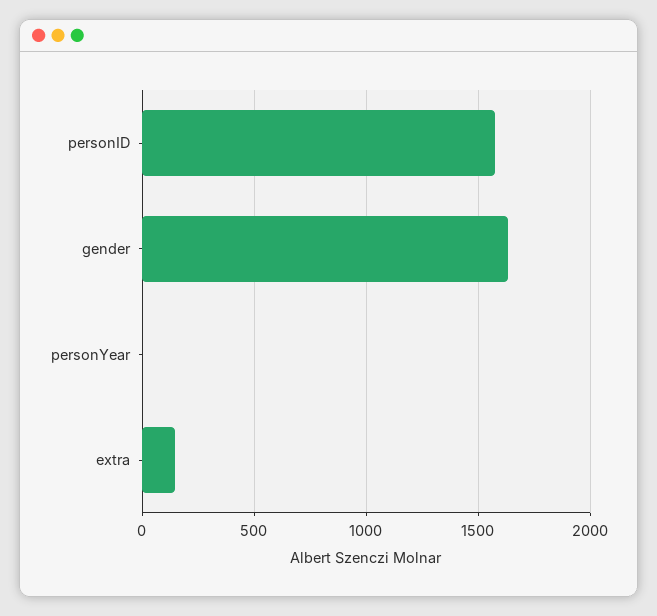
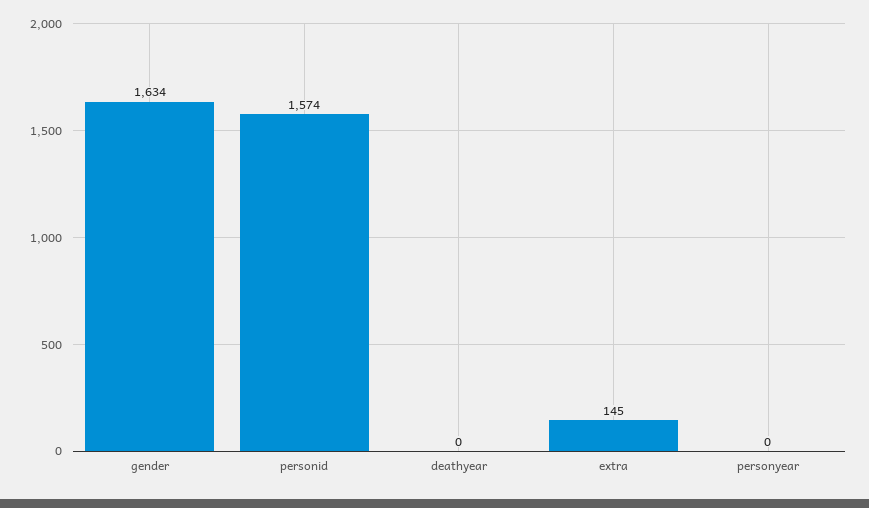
  {
    "personID": 1574,
    "gender": 1634,
    "personYear": 0,
-   "extra": 145
+   "extra": 145,
+   "deathyear": 0
  }

